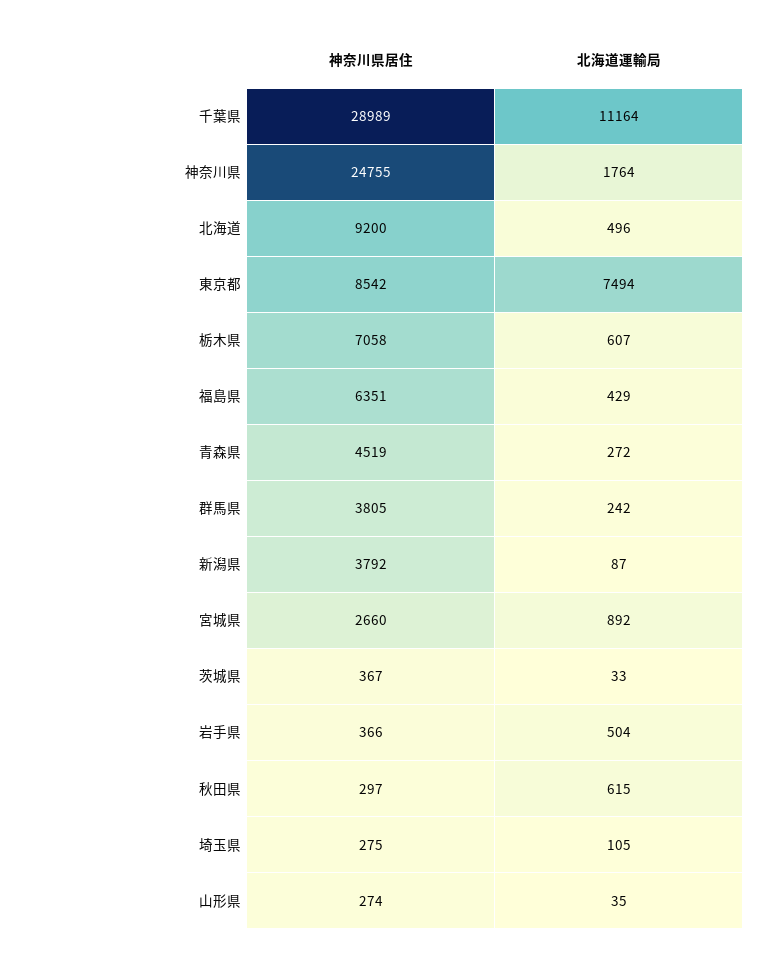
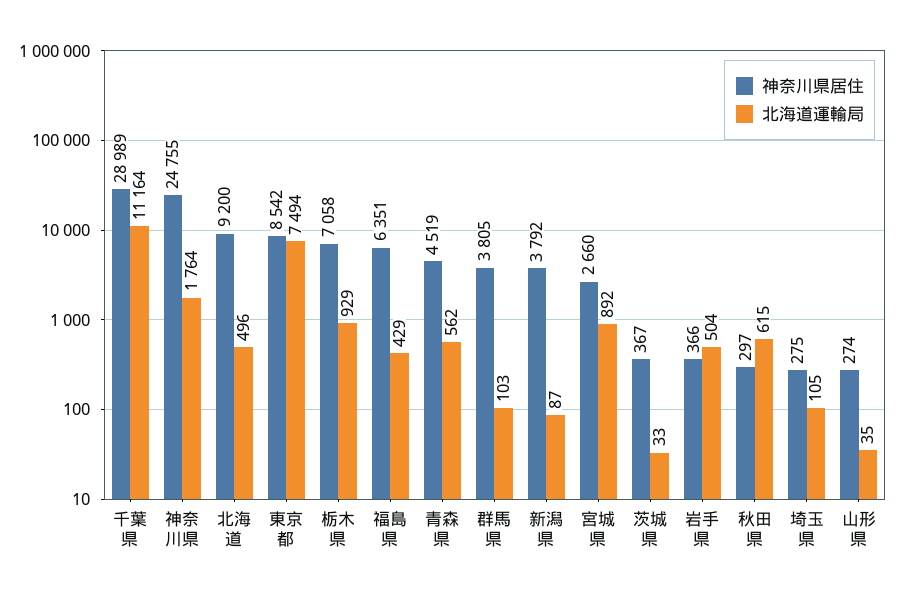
  {
    "神奈川県居住": {
      "千葉県": 28989,
      "神奈川県": 24755,
      "北海道": 9200,
      "東京都": 8542,
      "栃木県": 7058,
      "福島県": 6351,
      "青森県": 4519,
      "群馬県": 3805,
      "新潟県": 3792,
      "宮城県": 2660,
      "茨城県": 367,
      "岩手県": 366,
      "秋田県": 297,
      "埼玉県": 275,
      "山形県": 274
    },
    "北海道運輸局": {
      "千葉県": 11164,
      "神奈川県": 1764,
      "北海道": 496,
      "東京都": 7494,
-     "栃木県": 607,
+     "栃木県": 929,
      "福島県": 429,
-     "青森県": 272,
+     "青森県": 562,
-     "群馬県": 242,
+     "群馬県": 103,
      "新潟県": 87,
      "宮城県": 892,
      "茨城県": 33,
      "岩手県": 504,
      "秋田県": 615,
      "埼玉県": 105,
      "山形県": 35
    }
  }

